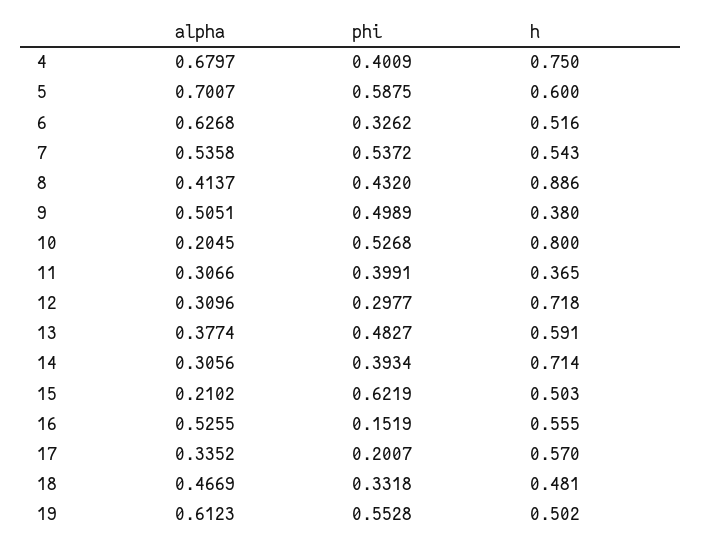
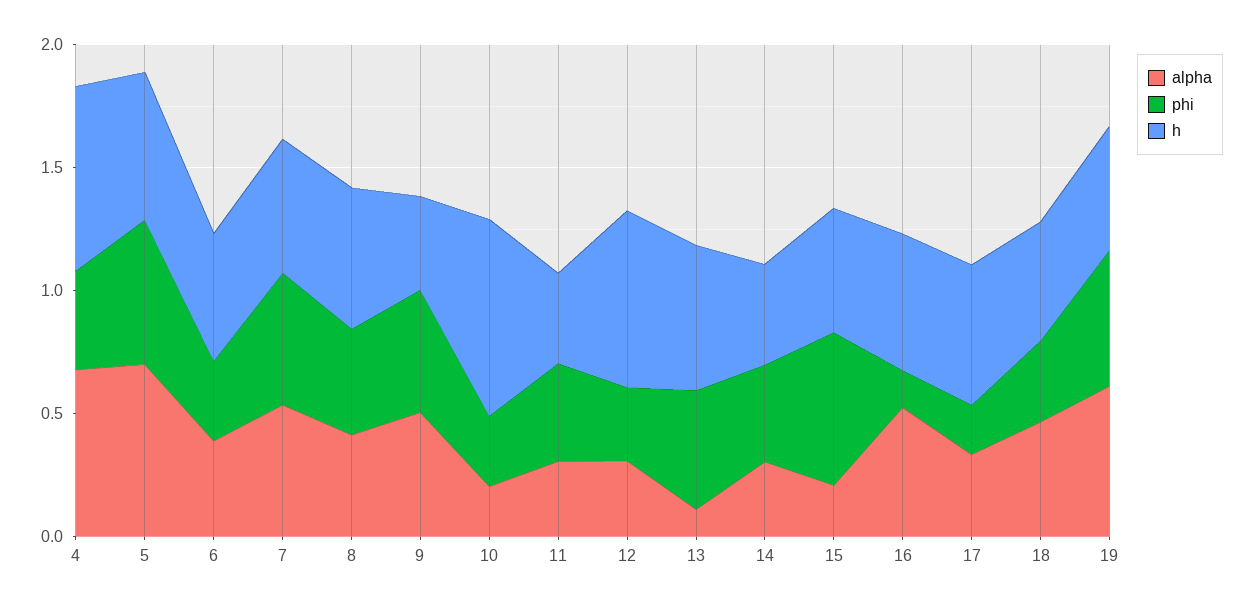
  {
    "alpha": {
      "4": 0.6797,
      "5": 0.7007,
-     "6": 0.6268,
+     "6": 0.4,
      "7": 0.5358,
      "8": 0.4137,
      "9": 0.5051,
      "10": 0.2045,
      "11": 0.3066,
      "12": 0.3096,
-     "13": 0.3774,
+     "13": 0.1,
      "14": 0.3056,
      "15": 0.2102,
      "16": 0.5255,
      "17": 0.3352,
      "18": 0.4669,
      "19": 0.6123
    },
    "phi": {
      "4": 0.4009,
      "5": 0.5875,
      "6": 0.3262,
      "7": 0.5372,
      "8": 0.432,
      "9": 0.4989,
-     "10": 0.5268,
+     "10": 0.3,
      "11": 0.3991,
      "12": 0.2977,
      "13": 0.4827,
      "14": 0.3934,
      "15": 0.6219,
      "16": 0.1519,
      "17": 0.2007,
      "18": 0.3318,
      "19": 0.5528
    },
    "h": {
      "4": 0.75,
      "5": 0.6,
      "6": 0.516,
      "7": 0.543,
-     "8": 0.886,
+     "8": 0.6,
      "9": 0.38,
      "10": 0.8,
      "11": 0.365,
      "12": 0.718,
      "13": 0.591,
-     "14": 0.714,
+     "14": 0.4,
      "15": 0.503,
      "16": 0.555,
      "17": 0.57,
      "18": 0.481,
      "19": 0.502
    }
  }

